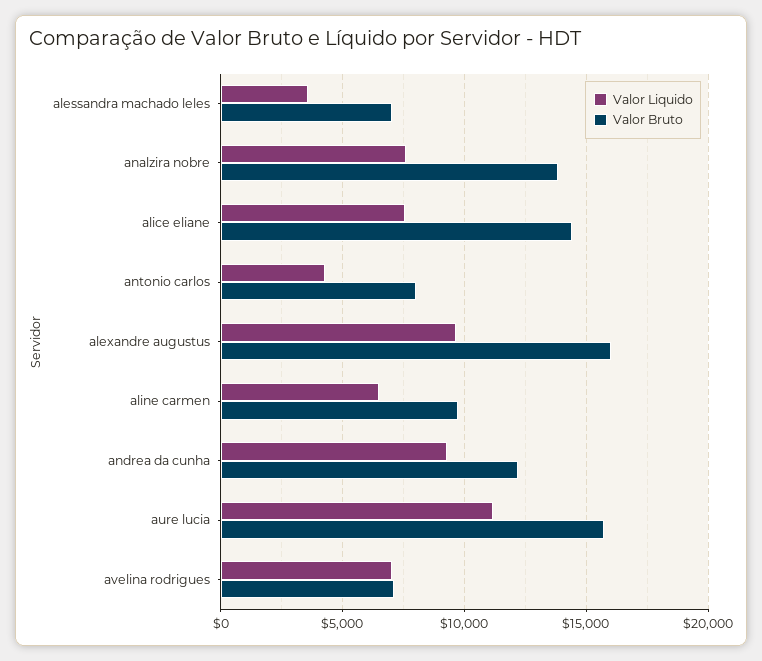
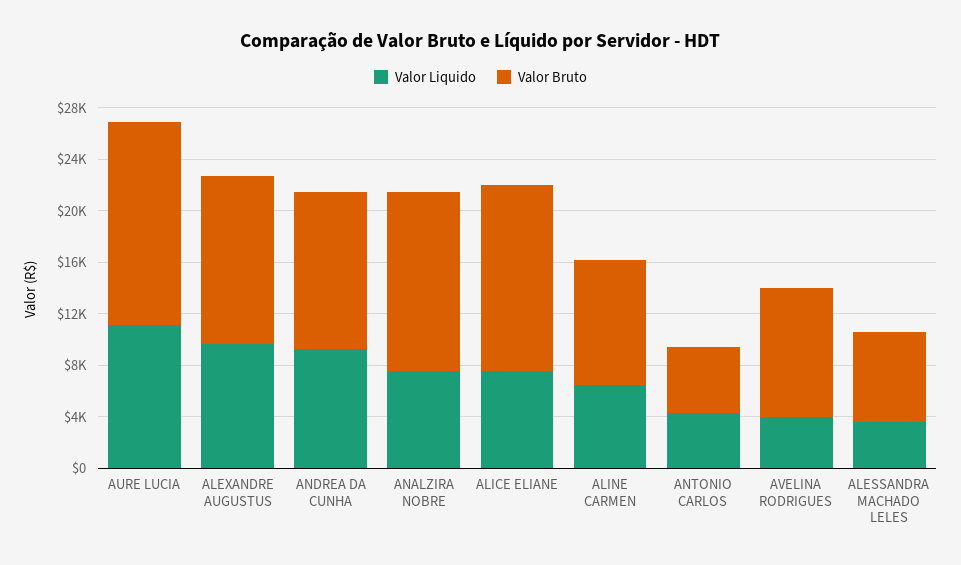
  {
    "Valor Liquido": {
      "alessandra machado leles": 3500,
      "analzira nobre": 7500,
      "alice eliane": 7500,
      "antonio carlos": 4500,
      "alexandre augustus": 9500,
      "aline carmen": 6500,
      "andrea da cunha": 9500,
      "aure lucia": 11000,
-     "avelina rodrigues": 7000
+     "avelina rodrigues": 4000
    },
    "Valor Bruto": {
      "alessandra machado leles": 7000,
      "analzira nobre": 14000,
      "alice eliane": 14500,
-     "antonio carlos": 8000,
+     "antonio carlos": 5000,
-     "alexandre augustus": 16000,
+     "alexandre augustus": 13000,
      "aline carmen": 9500,
      "andrea da cunha": 12000,
      "aure lucia": 15500,
-     "avelina rodrigues": 7000
+     "avelina rodrigues": 10000
    }
  }

